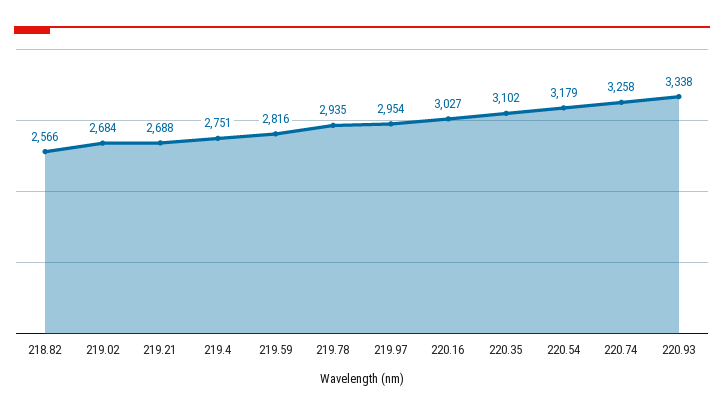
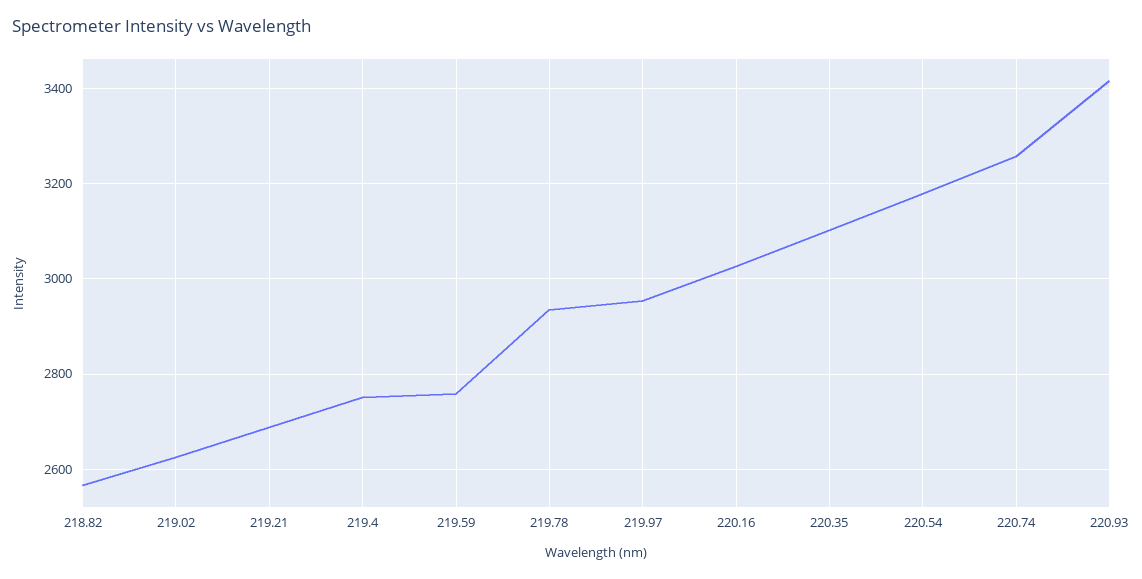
  {
    "218.82": 2566,
-   "219.02": 2684,
+   "219.02": 2620,
    "219.21": 2688,
    "219.4": 2751,
-   "219.59": 2816,
+   "219.59": 2760,
    "219.78": 2935,
    "219.97": 2954,
    "220.16": 3027,
    "220.35": 3102,
    "220.54": 3179,
    "220.74": 3258,
-   "220.93": 3338
+   "220.93": 3420
  }

